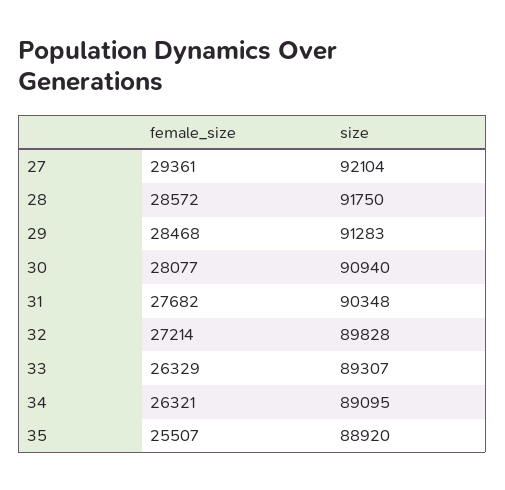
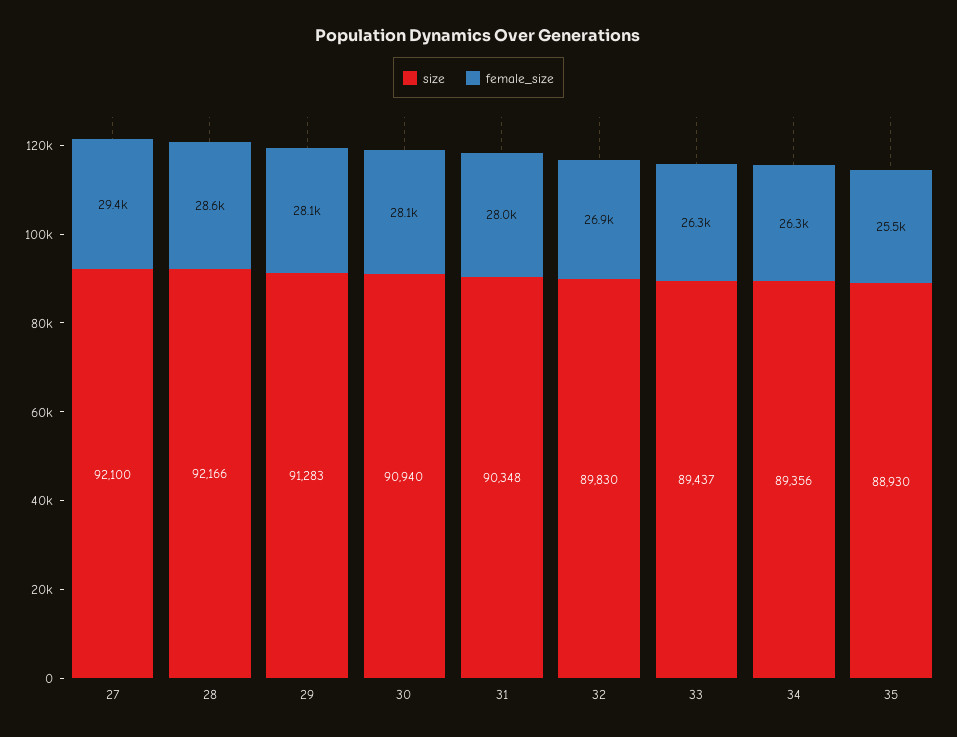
  {
    "female_size": {
      "27": 29361,
      "28": 28572,
-     "29": 28468,
+     "29": 28100,
      "30": 28077,
-     "31": 27682,
+     "31": 28000,
-     "32": 27214,
+     "32": 26900,
      "33": 26329,
      "34": 26321,
      "35": 25507
    },
    "size": {
-     "27": 92104,
+     "27": 92100,
-     "28": 91750,
+     "28": 92166,
      "29": 91283,
      "30": 90940,
      "31": 90348,
-     "32": 89828,
+     "32": 89830,
-     "33": 89307,
+     "33": 89437,
-     "34": 89095,
+     "34": 89356,
-     "35": 88920
+     "35": 88930
    }
  }

